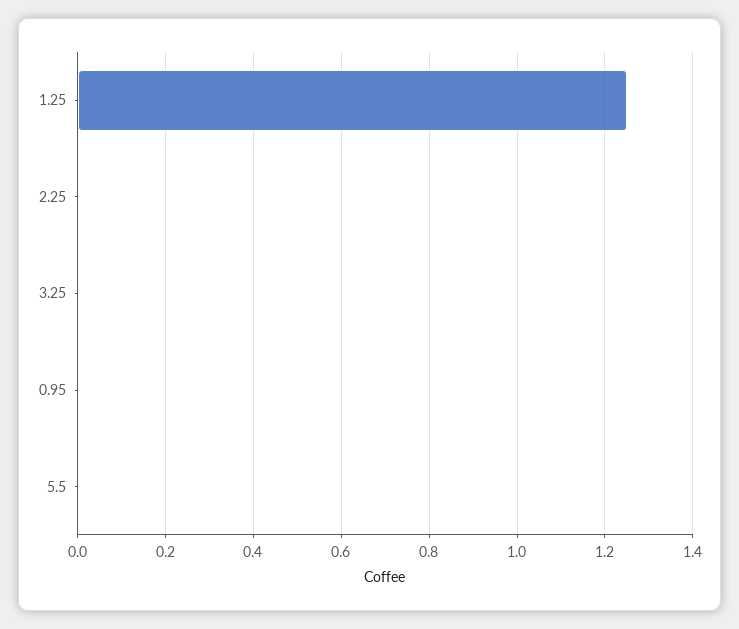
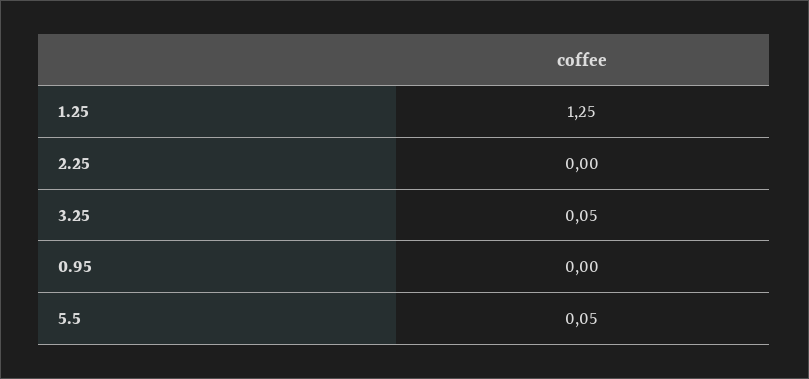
  {
    "1.25": 1.25,
    "2.25": 0,
-   "3.25": 0,
+   "3.25": 0.05,
    "0.95": 0,
-   "5.5": 0
+   "5.5": 0.05
  }

